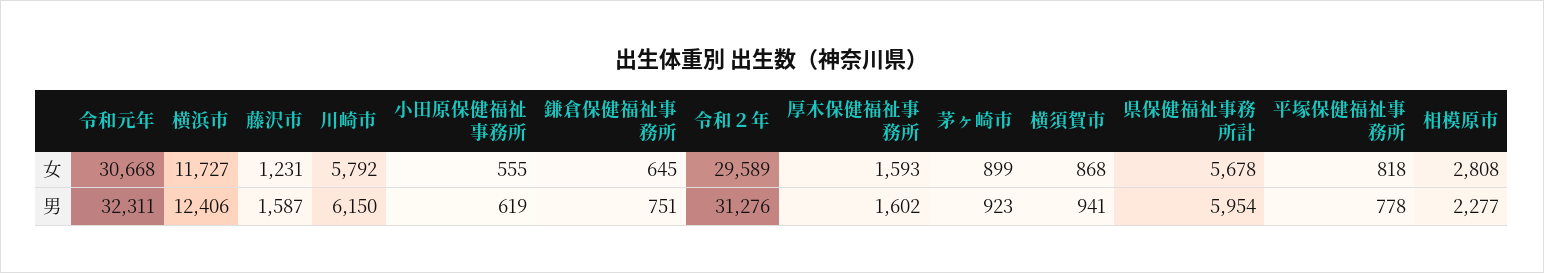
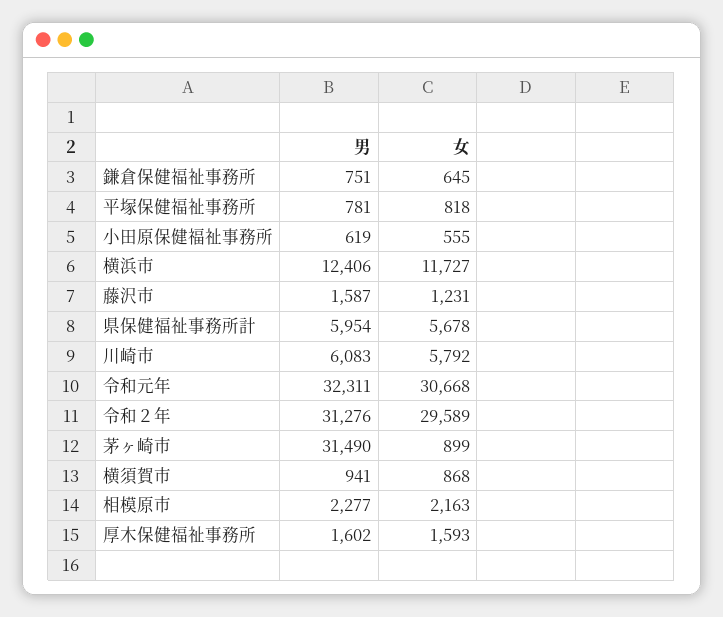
  {
    "令和元年": {
      "女": 30668,
      "男": 32311
    },
    "横浜市": {
      "女": 11727,
      "男": 12406
    },
    "藤沢市": {
      "女": 1231,
      "男": 1587
    },
    "川崎市": {
      "女": 5792,
-     "男": 6150
+     "男": 6083
    },
    "小田原保健福祉事務所": {
      "女": 555,
      "男": 619
    },
    "鎌倉保健福祉事務所": {
      "女": 645,
      "男": 751
    },
    "令和２年": {
      "女": 29589,
      "男": 31276
    },
    "厚木保健福祉事務所": {
      "女": 1593,
      "男": 1602
    },
    "茅ヶ崎市": {
      "女": 899,
-     "男": 923
+     "男": 31490
    },
    "横須賀市": {
      "女": 868,
      "男": 941
    },
    "県保健福祉事務所計": {
      "女": 5678,
      "男": 5954
    },
    "平塚保健福祉事務所": {
      "女": 818,
-     "男": 778
+     "男": 781
    },
    "相模原市": {
-     "女": 2808,
+     "女": 2163,
      "男": 2277
    }
  }

